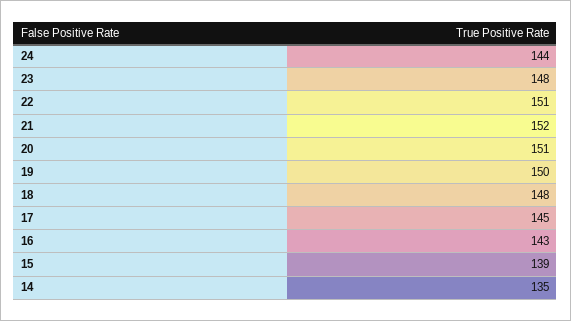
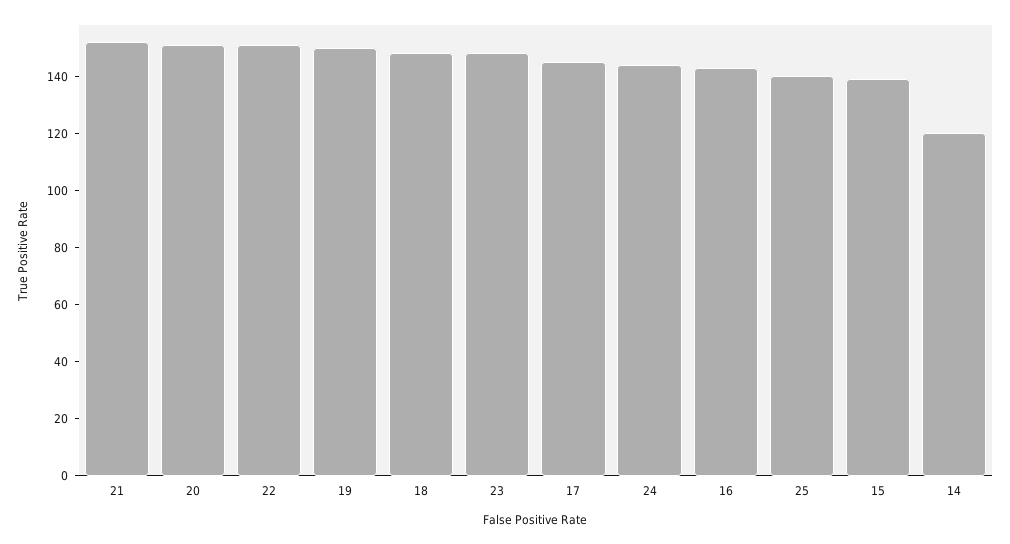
  {
    "24": 144,
    "23": 148,
    "22": 151,
    "21": 152,
    "20": 151,
    "19": 150,
    "18": 148,
    "17": 145,
    "16": 143,
    "15": 139,
-   "14": 135
+   "14": 120,
+   "25": 140
  }

